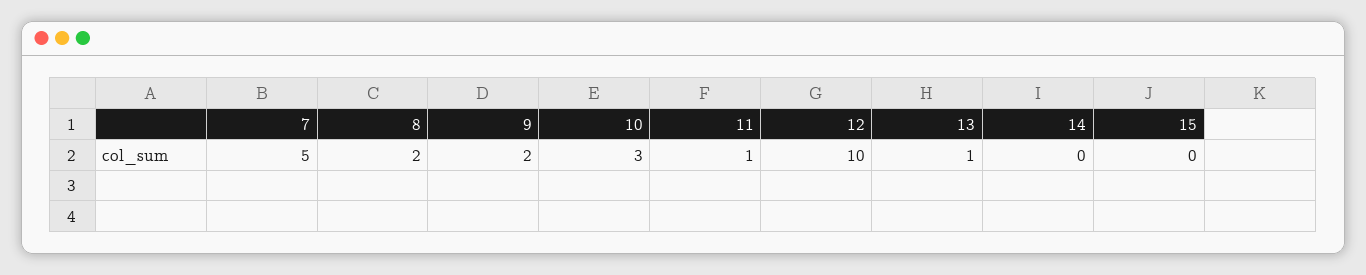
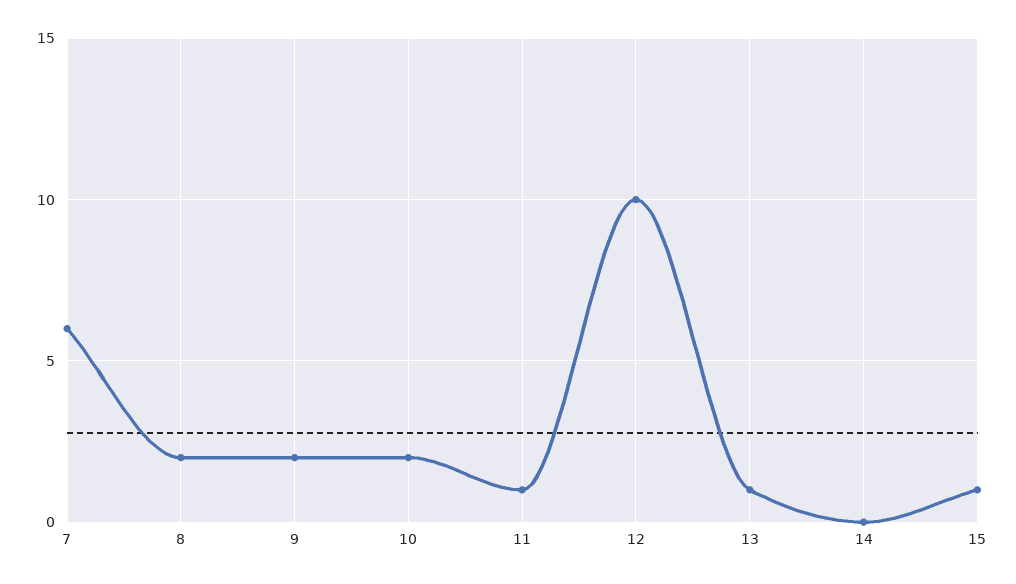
  {
-   "7": 5,
+   "7": 6,
    "8": 2,
    "9": 2,
-   "10": 3,
+   "10": 2,
    "11": 1,
    "12": 10,
    "13": 1,
    "14": 0,
-   "15": 0
+   "15": 1
  }

